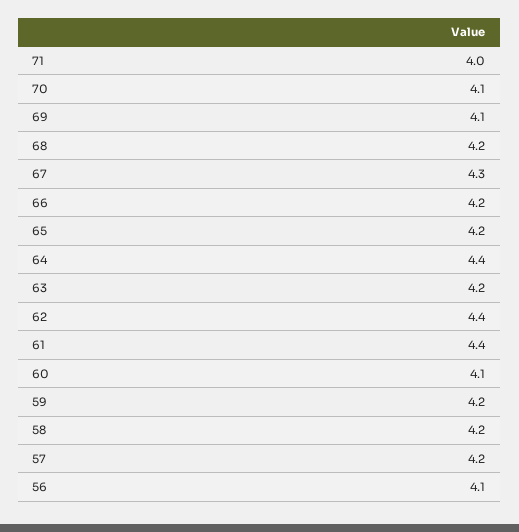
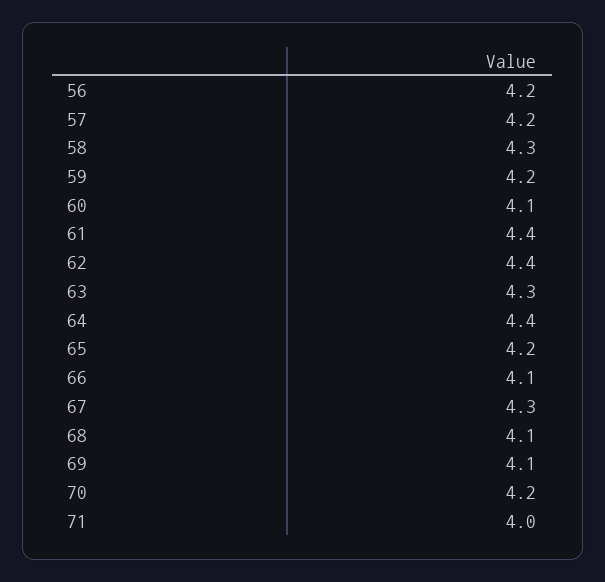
  {
    "71": 4,
-   "70": 4.1,
+   "70": 4.2,
    "69": 4.1,
-   "68": 4.2,
+   "68": 4.1,
    "67": 4.3,
-   "66": 4.2,
+   "66": 4.1,
    "65": 4.2,
    "64": 4.4,
-   "63": 4.2,
+   "63": 4.3,
    "62": 4.4,
    "61": 4.4,
    "60": 4.1,
    "59": 4.2,
-   "58": 4.2,
+   "58": 4.3,
    "57": 4.2,
-   "56": 4.1
+   "56": 4.2
  }

